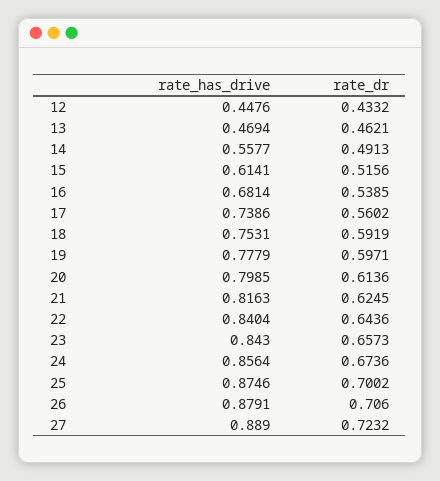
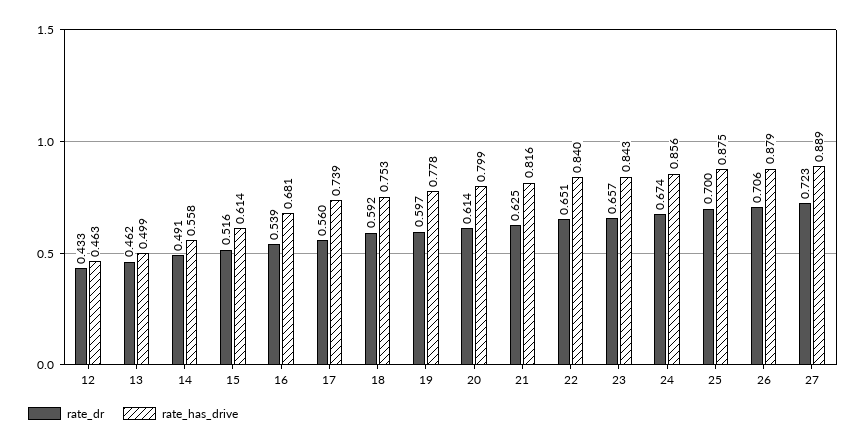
  {
    "rate_has_drive": {
-     "12": 0.4476,
+     "12": 0.463,
-     "13": 0.4694,
+     "13": 0.499,
      "14": 0.5577,
      "15": 0.6141,
      "16": 0.6814,
      "17": 0.7386,
      "18": 0.7531,
      "19": 0.7779,
      "20": 0.7985,
      "21": 0.8163,
      "22": 0.8404,
      "23": 0.843,
      "24": 0.8564,
      "25": 0.8746,
      "26": 0.8791,
      "27": 0.889
    },
    "rate_dr": {
      "12": 0.4332,
      "13": 0.4621,
      "14": 0.4913,
      "15": 0.5156,
      "16": 0.5385,
      "17": 0.5602,
      "18": 0.5919,
      "19": 0.5971,
      "20": 0.6136,
      "21": 0.6245,
-     "22": 0.6436,
+     "22": 0.651,
      "23": 0.6573,
      "24": 0.6736,
      "25": 0.7002,
      "26": 0.706,
      "27": 0.7232
    }
  }

